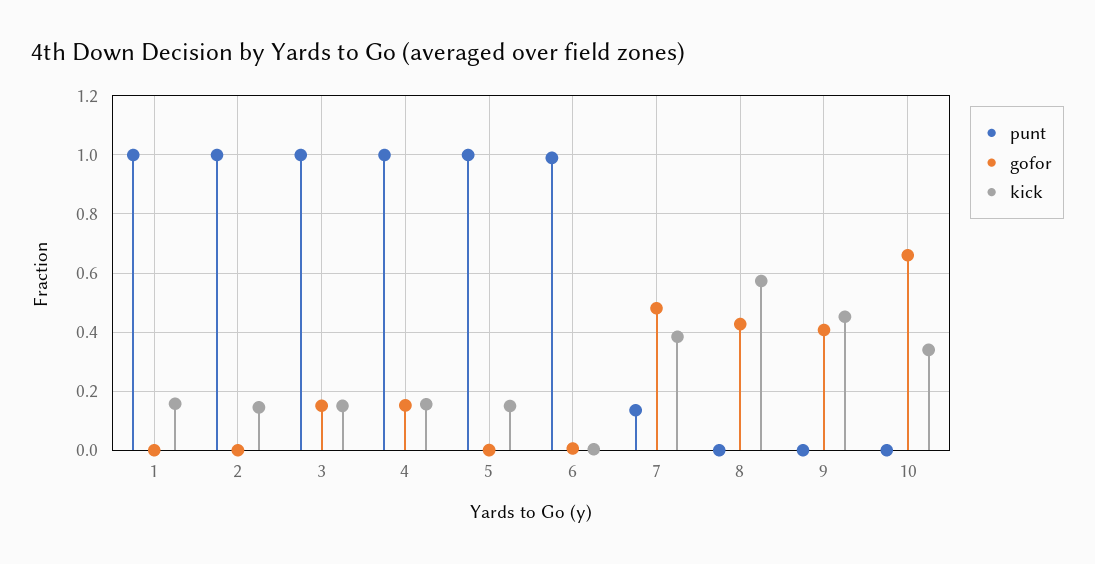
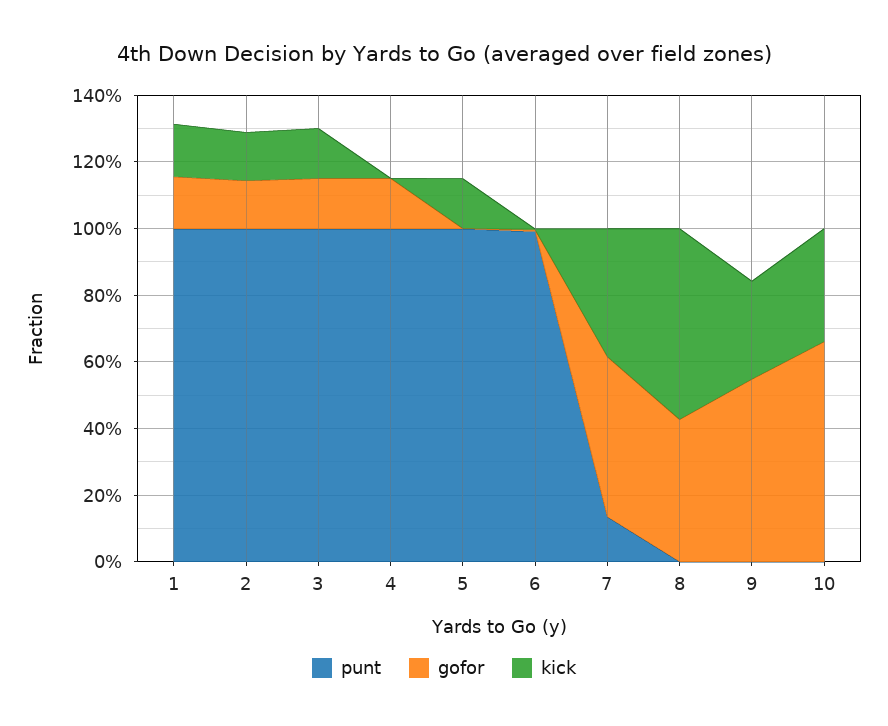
  {
    "punt": {
      "1": 1,
      "2": 1,
      "3": 1,
      "4": 1,
      "5": 1,
      "6": 1,
      "7": 0.125,
      "8": 0,
      "9": 0,
      "10": 0
    },
    "gofor": {
-     "1": 0,
+     "1": 0.15,
-     "2": 0,
+     "2": 0.15,
      "3": 0.15,
      "4": 0.15,
      "5": 0,
      "6": 0,
      "7": 0.475,
      "8": 0.425,
-     "9": 0.4,
+     "9": 0.55,
      "10": 0.65
    },
    "kick": {
      "1": 0.15,
      "2": 0.15,
      "3": 0.15,
-     "4": 0.15,
+     "4": 0,
      "5": 0.15,
      "6": 0,
      "7": 0.375,
      "8": 0.575,
-     "9": 0.45,
+     "9": 0.3,
      "10": 0.35
    }
  }

